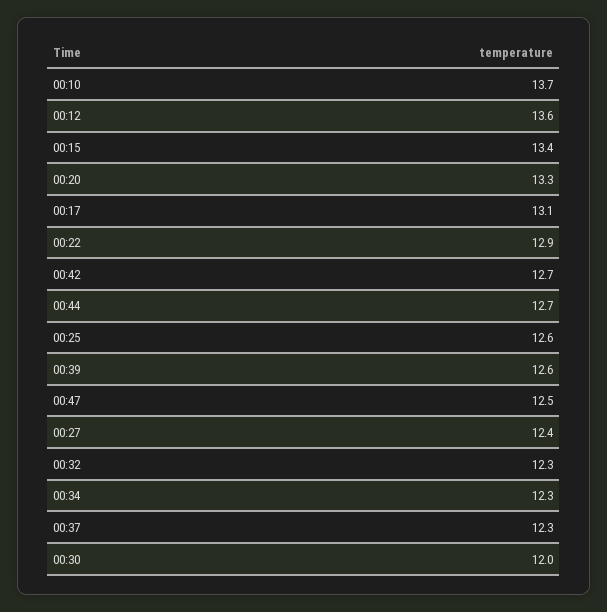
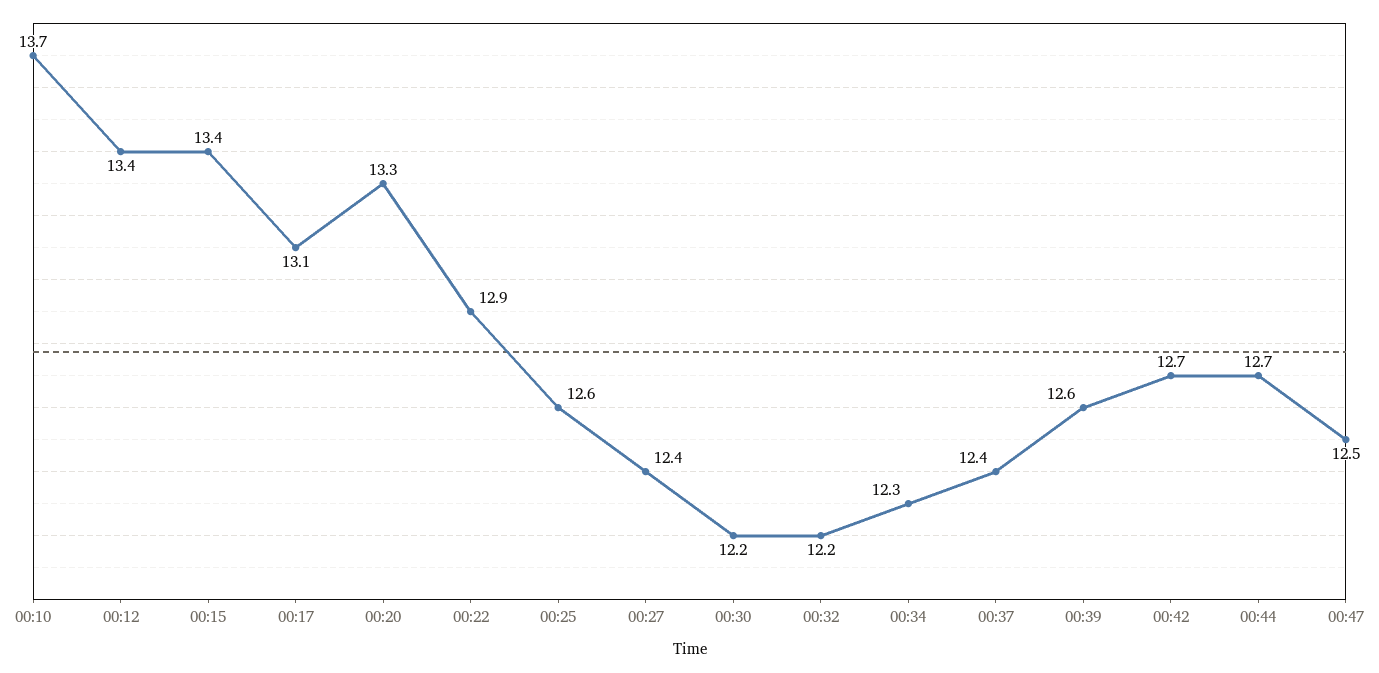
  {
    "00:10": 13.7,
-   "00:12": 13.6,
+   "00:12": 13.4,
    "00:15": 13.4,
    "00:20": 13.3,
    "00:17": 13.1,
    "00:22": 12.9,
    "00:42": 12.7,
    "00:44": 12.7,
    "00:25": 12.6,
    "00:39": 12.6,
    "00:47": 12.5,
    "00:27": 12.4,
-   "00:32": 12.3,
+   "00:32": 12.2,
    "00:34": 12.3,
-   "00:37": 12.3,
+   "00:37": 12.4,
-   "00:30": 12
+   "00:30": 12.2
  }

